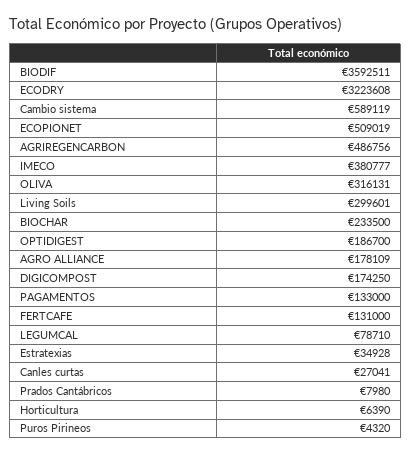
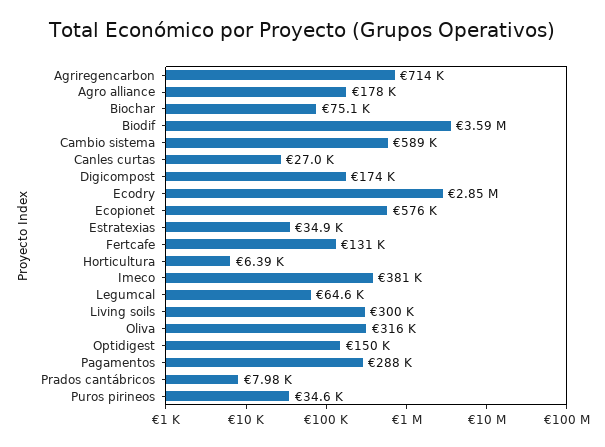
  {
    "BIODIF": 3592511,
-   "ECODRY": 3223608,
+   "ECODRY": 2850000,
    "Cambio sistema": 589119,
-   "ECOPIONET": 509019,
+   "ECOPIONET": 576000,
-   "AGRIREGENCARBON": 486756,
+   "AGRIREGENCARBON": 714000,
    "IMECO": 380777,
    "OLIVA": 316131,
    "Living Soils": 299601,
-   "BIOCHAR": 233500,
+   "BIOCHAR": 75100,
-   "OPTIDIGEST": 186700,
+   "OPTIDIGEST": 150000,
    "AGRO ALLIANCE": 178109,
    "DIGICOMPOST": 174250,
-   "PAGAMENTOS": 133000,
+   "PAGAMENTOS": 288000,
    "FERTCAFE": 131000,
-   "LEGUMCAL": 78710,
+   "LEGUMCAL": 64600,
    "Estratexias": 34928,
    "Canles curtas": 27041,
    "Prados Cantábricos": 7980,
    "Horticultura": 6390,
-   "Puros Pirineos": 4320
+   "Puros Pirineos": 34600
  }

